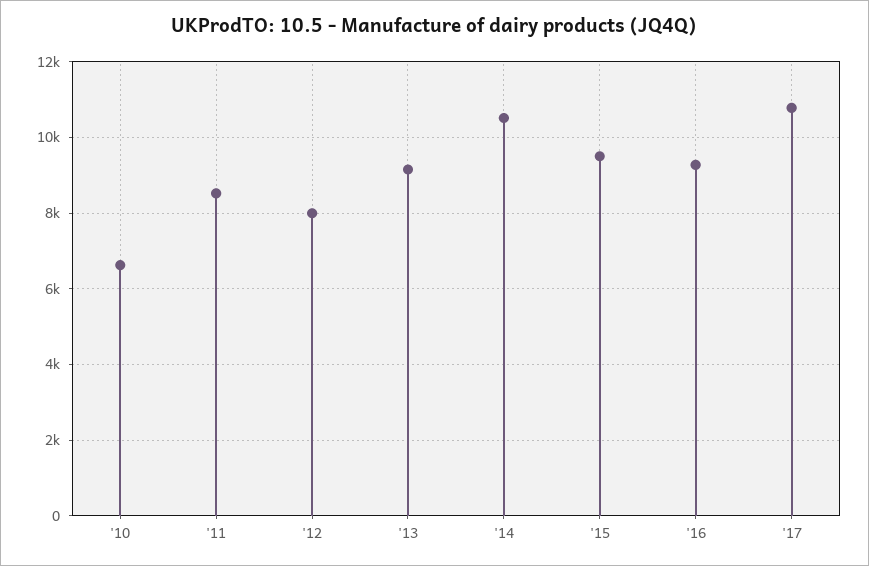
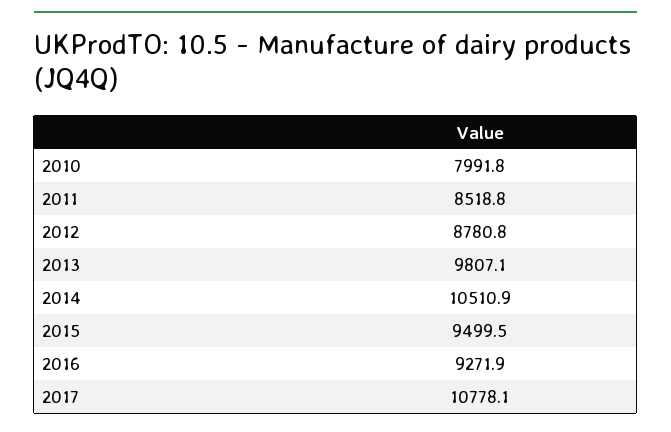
  {
-   "'10": 6600,
+   "'10": 7991.8,
    "'11": 8518.8,
-   "'12": 8000,
+   "'12": 8780.8,
-   "'13": 9200,
+   "'13": 9807.1,
    "'14": 10510.9,
    "'15": 9499.5,
    "'16": 9271.9,
    "'17": 10778.1
  }

